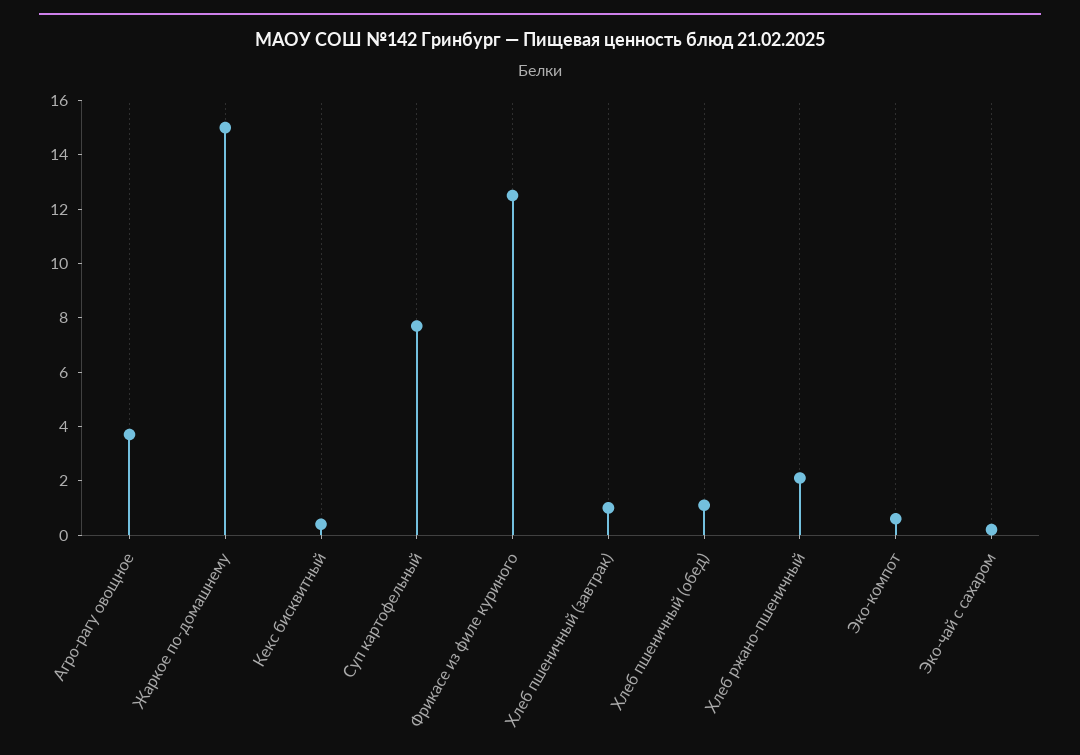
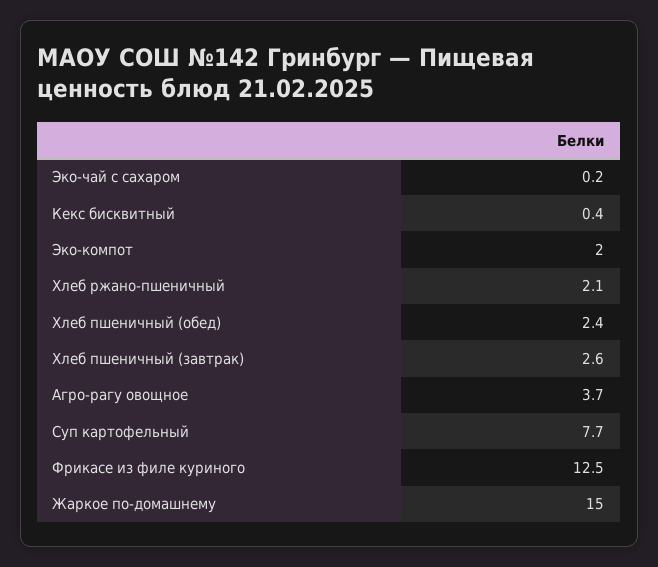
  {
    "Агро-рагу овощное": 3.7,
    "Жаркое по-домашнему": 15,
    "Кекс бисквитный": 0.4,
    "Суп картофельный": 7.7,
    "Фрикасе из филе куриного": 12.5,
-   "Хлеб пшеничный (завтрак)": 1,
+   "Хлеб пшеничный (завтрак)": 2.6,
-   "Хлеб пшеничный (обед)": 1,
+   "Хлеб пшеничный (обед)": 2.4,
    "Хлеб ржано-пшеничный": 2.1,
-   "Эко-компот": 0.5,
+   "Эко-компот": 2,
    "Эко-чай с сахаром": 0.2
  }

